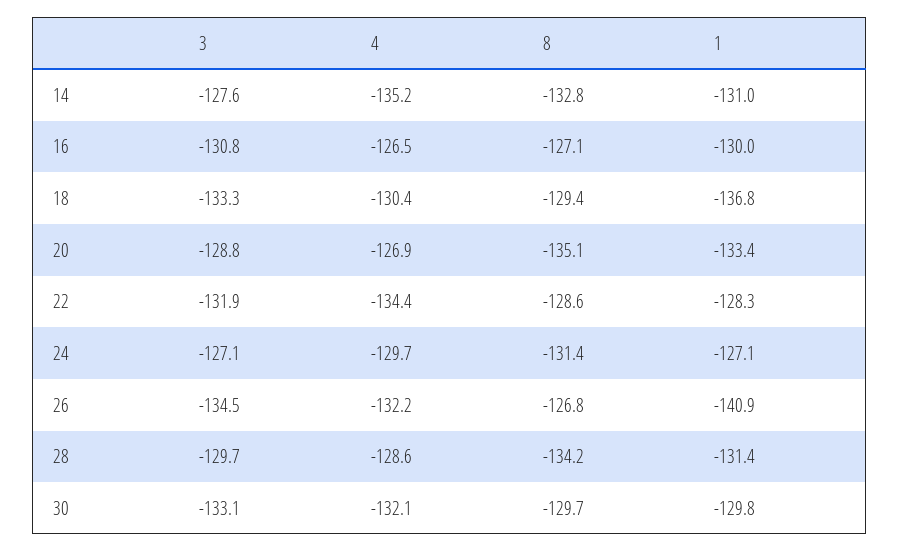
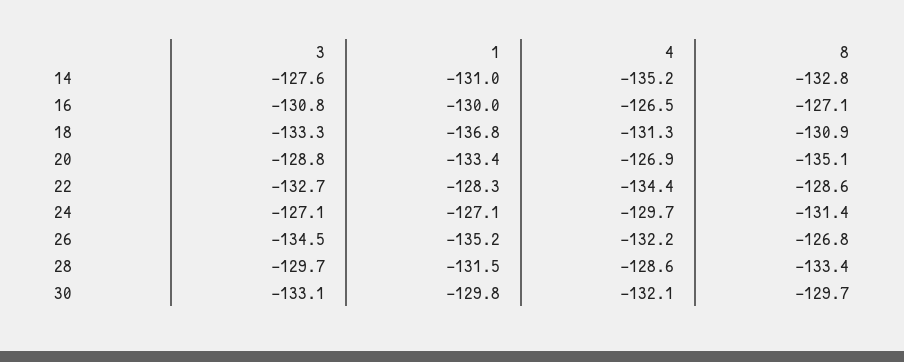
  {
    "3": {
      "14": -127.6,
      "16": -130.8,
      "18": -133.3,
      "20": -128.8,
-     "22": -131.9,
+     "22": -132.7,
      "24": -127.1,
      "26": -134.5,
      "28": -129.7,
      "30": -133.1
    },
    "4": {
      "14": -135.2,
      "16": -126.5,
-     "18": -130.4,
+     "18": -131.3,
      "20": -126.9,
      "22": -134.4,
      "24": -129.7,
      "26": -132.2,
      "28": -128.6,
      "30": -132.1
    },
    "8": {
      "14": -132.8,
      "16": -127.1,
-     "18": -129.4,
+     "18": -130.9,
      "20": -135.1,
      "22": -128.6,
      "24": -131.4,
      "26": -126.8,
-     "28": -134.2,
+     "28": -133.4,
      "30": -129.7
    },
    "1": {
      "14": -131,
      "16": -130,
      "18": -136.8,
      "20": -133.4,
      "22": -128.3,
      "24": -127.1,
-     "26": -140.9,
+     "26": -135.2,
-     "28": -131.4,
+     "28": -131.5,
      "30": -129.8
    }
  }

